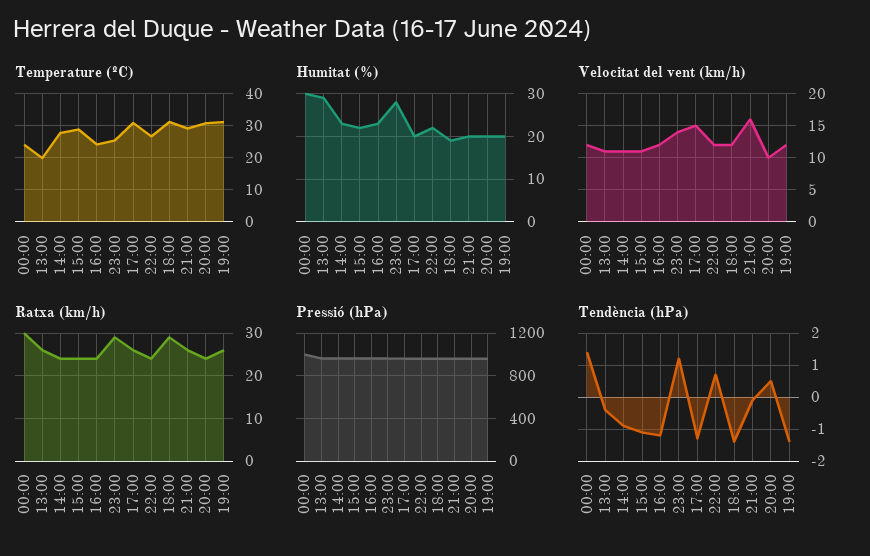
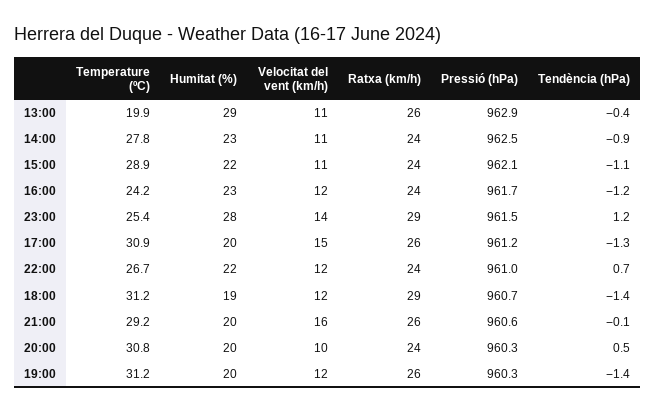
  {
    "Temperature (ºC)": {
-     "00:00": 24,
      "13:00": 19.9,
      "14:00": 27.8,
      "15:00": 28.9,
      "16:00": 24.2,
      "23:00": 25.4,
      "17:00": 30.9,
      "22:00": 26.7,
      "18:00": 31.2,
      "21:00": 29.2,
      "20:00": 30.8,
      "19:00": 31.2
    },
    "Humitat (%)": {
-     "00:00": 30,
      "13:00": 29,
      "14:00": 23,
      "15:00": 22,
      "16:00": 23,
      "23:00": 28,
      "17:00": 20,
      "22:00": 22,
      "18:00": 19,
      "21:00": 20,
      "20:00": 20,
      "19:00": 20
    },
    "Velocitat del vent (km/h)": {
-     "00:00": 12,
      "13:00": 11,
      "14:00": 11,
      "15:00": 11,
      "16:00": 12,
      "23:00": 14,
      "17:00": 15,
      "22:00": 12,
      "18:00": 12,
      "21:00": 16,
      "20:00": 10,
      "19:00": 12
    },
    "Ratxa (km/h)": {
-     "00:00": 30,
      "13:00": 26,
      "14:00": 24,
      "15:00": 24,
      "16:00": 24,
      "23:00": 29,
      "17:00": 26,
      "22:00": 24,
      "18:00": 29,
      "21:00": 26,
      "20:00": 24,
      "19:00": 26
    },
    "Pressió (hPa)": {
-     "00:00": 1000,
      "13:00": 962.9,
      "14:00": 962.5,
      "15:00": 962.1,
      "16:00": 961.7,
      "23:00": 961.5,
      "17:00": 961.2,
      "22:00": 961,
      "18:00": 960.7,
      "21:00": 960.6,
      "20:00": 960.3,
      "19:00": 960.3
    },
    "Tendència (hPa)": {
-     "00:00": 1.5,
      "13:00": -0.4,
      "14:00": -0.9,
      "15:00": -1.1,
      "16:00": -1.2,
      "23:00": 1.2,
      "17:00": -1.3,
      "22:00": 0.7,
      "18:00": -1.4,
      "21:00": -0.1,
      "20:00": 0.5,
      "19:00": -1.4
    }
  }

